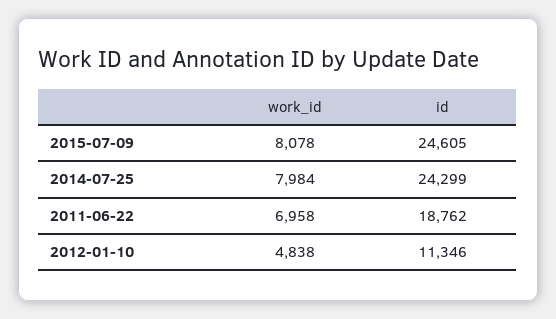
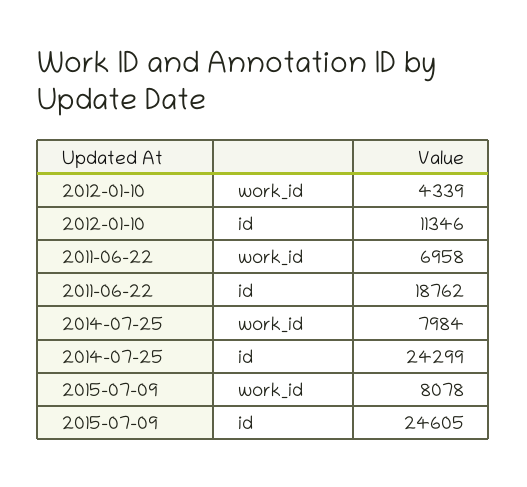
  {
    "work_id": {
      "2015-07-09": 8078,
      "2014-07-25": 7984,
      "2011-06-22": 6958,
-     "2012-01-10": 4838
+     "2012-01-10": 4339
    },
    "id": {
      "2015-07-09": 24605,
      "2014-07-25": 24299,
      "2011-06-22": 18762,
      "2012-01-10": 11346
    }
  }

